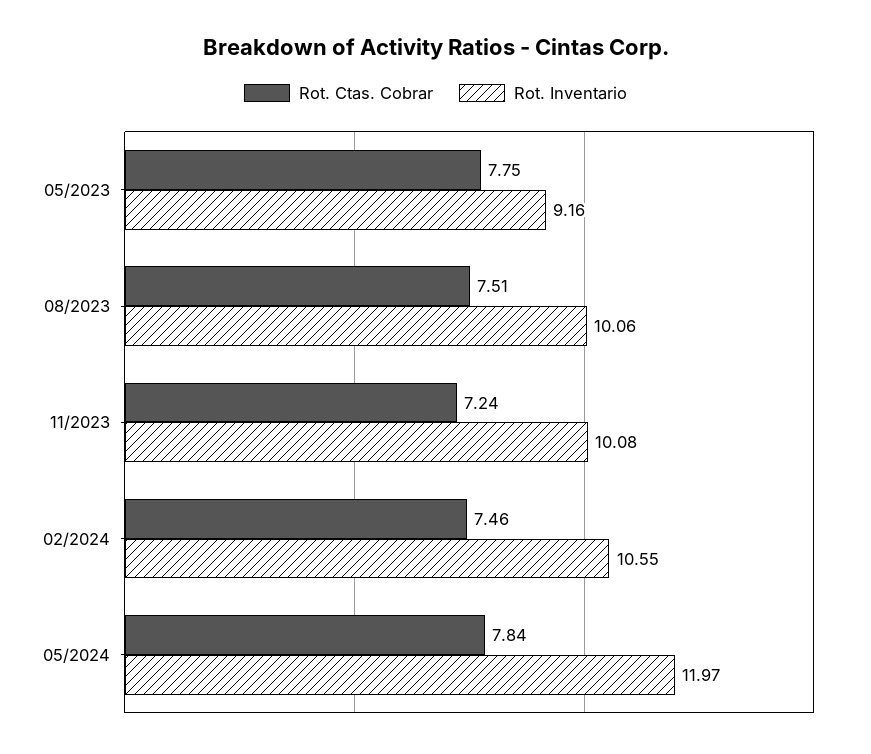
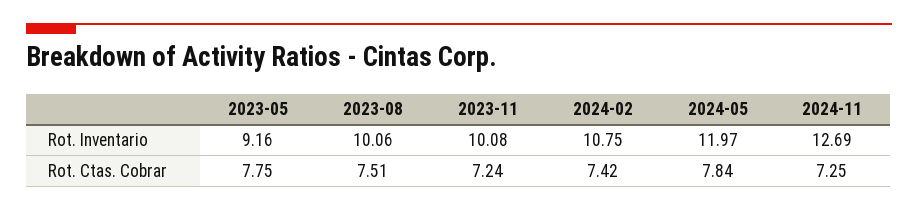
  {
    "Rot. Ctas. Cobrar": {
      "05/2023": 7.75,
      "08/2023": 7.51,
      "11/2023": 7.24,
-     "02/2024": 7.46,
+     "02/2024": 7.42,
-     "05/2024": 7.84
+     "05/2024": 7.84,
+     "2024-11": 7.25
    },
    "Rot. Inventario": {
      "05/2023": 9.16,
      "08/2023": 10.06,
      "11/2023": 10.08,
-     "02/2024": 10.55,
+     "02/2024": 10.75,
-     "05/2024": 11.97
+     "05/2024": 11.97,
+     "2024-11": 12.69
    }
  }

